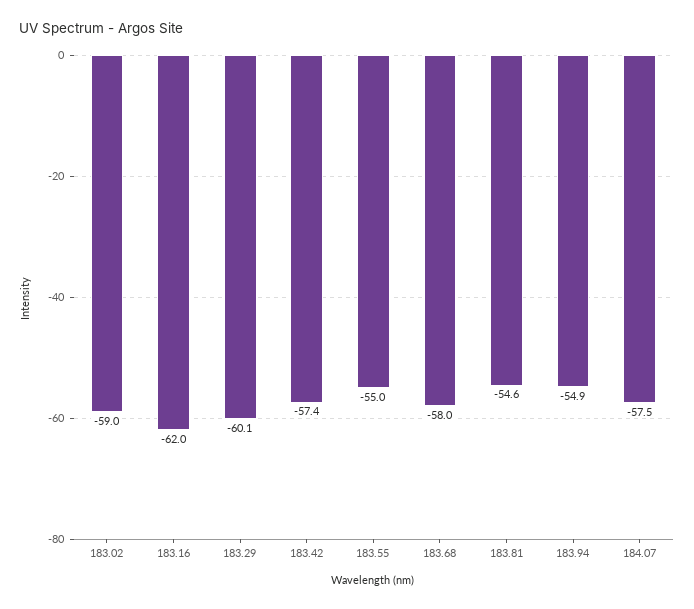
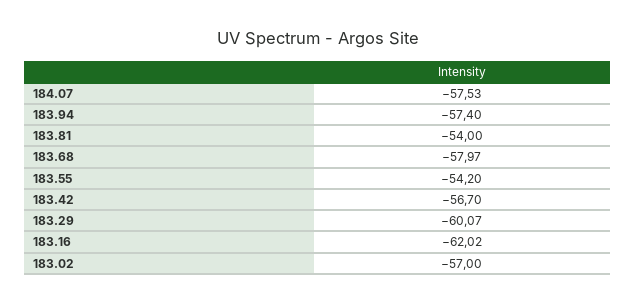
  {
-   "183.02": -59,
+   "183.02": -57,
    "183.16": -62.02,
    "183.29": -60.07,
-   "183.42": -57.4,
+   "183.42": -56.7,
-   "183.55": -55,
+   "183.55": -54.2,
    "183.68": -57.97,
-   "183.81": -54.6,
+   "183.81": -54,
-   "183.94": -54.9,
+   "183.94": -57.4,
    "184.07": -57.53
  }

